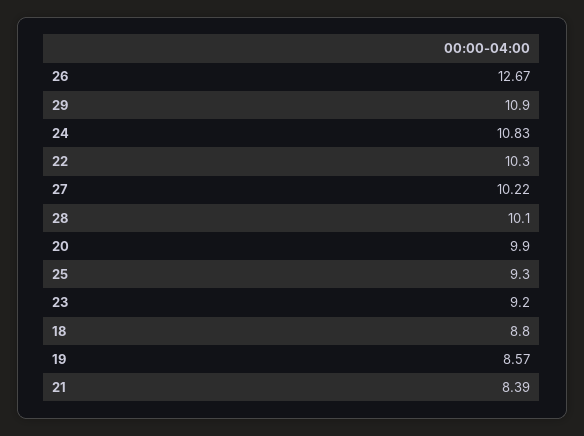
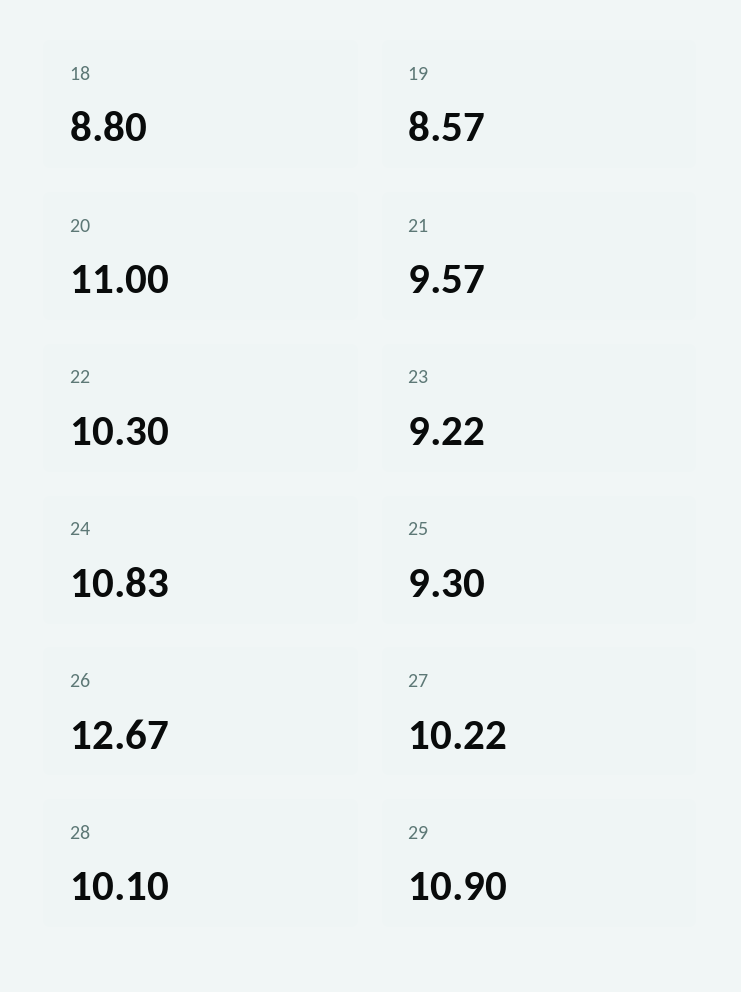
  {
    "26": 12.67,
    "29": 10.9,
    "24": 10.83,
    "22": 10.3,
    "27": 10.22,
    "28": 10.1,
-   "20": 9.9,
+   "20": 11,
    "25": 9.3,
-   "23": 9.2,
+   "23": 9.22,
    "18": 8.8,
    "19": 8.57,
-   "21": 8.39
+   "21": 9.57
  }

